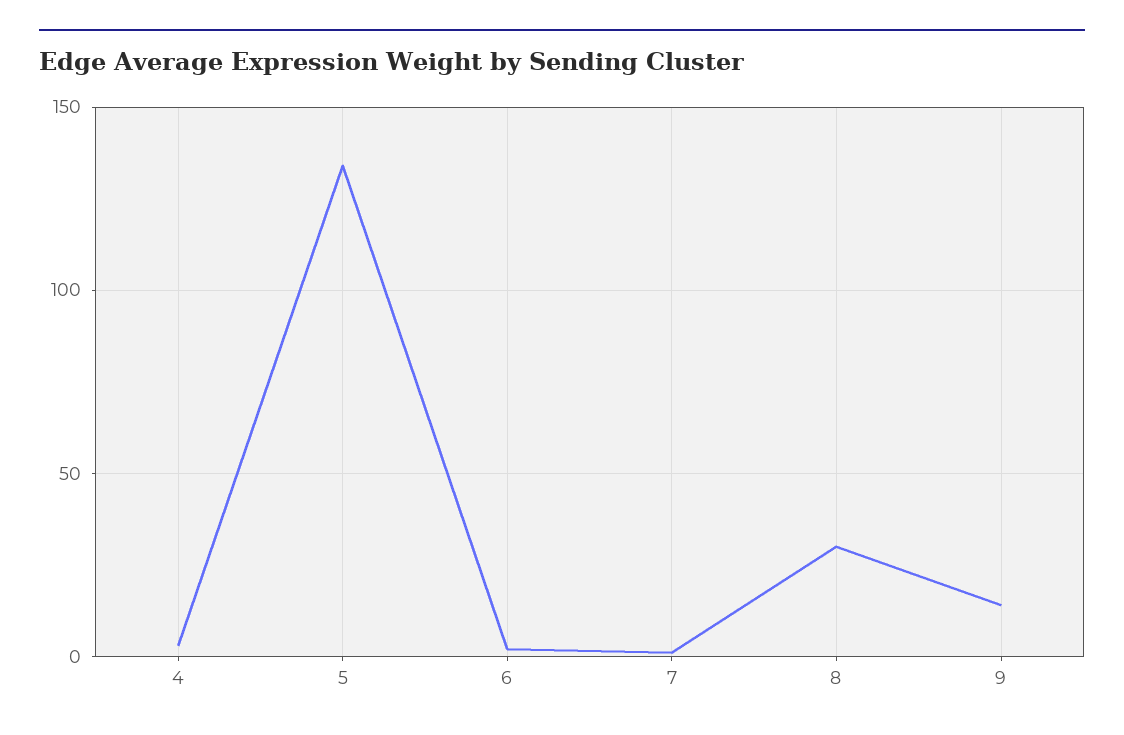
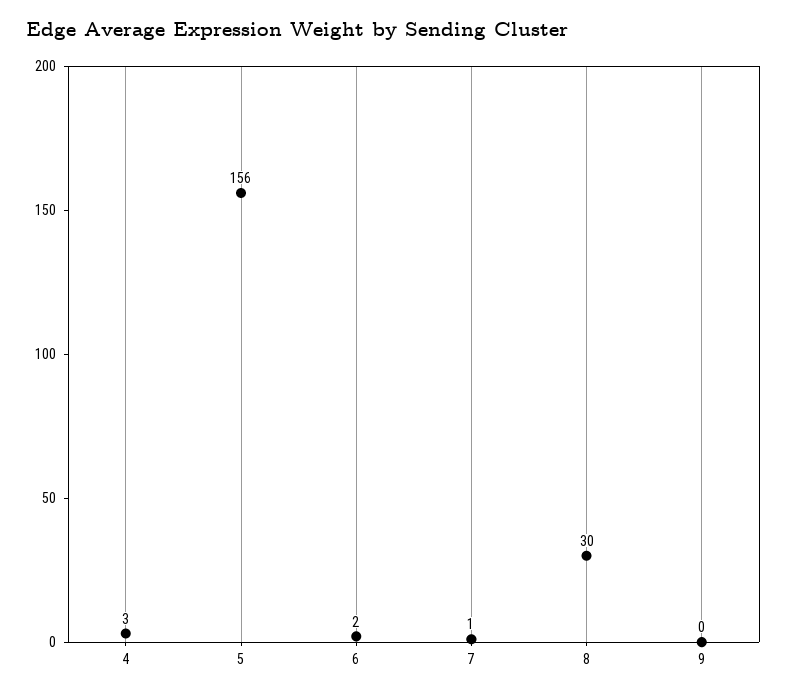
  {
    "4": 3,
-   "5": 135,
+   "5": 156,
    "6": 2,
    "7": 1,
    "8": 30,
-   "9": 15
+   "9": 0
  }

